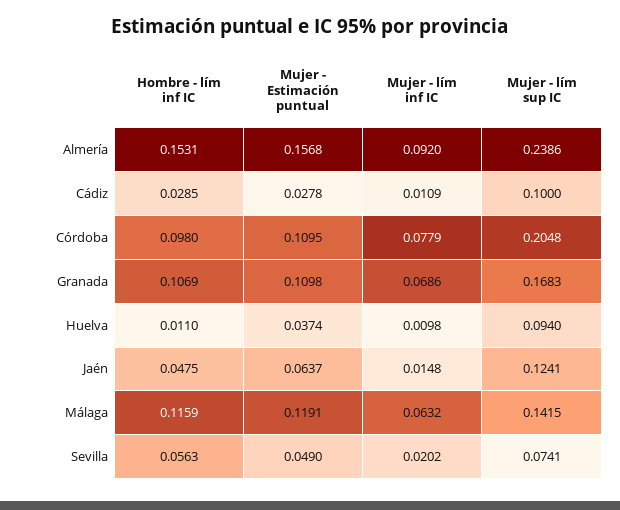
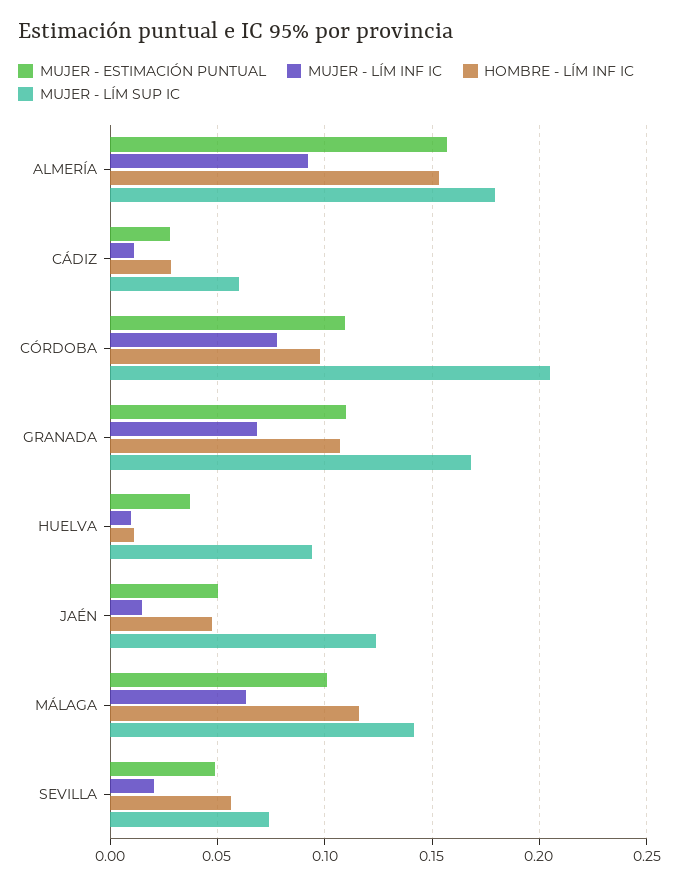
  {
    "Hombre - lím inf IC": {
      "Almería": 0.1531,
      "Cádiz": 0.0285,
      "Córdoba": 0.098,
      "Granada": 0.1069,
      "Huelva": 0.011,
      "Jaén": 0.0475,
      "Málaga": 0.1159,
      "Sevilla": 0.0563
    },
    "Mujer - Estimación puntual": {
      "Almería": 0.1568,
      "Cádiz": 0.0278,
      "Córdoba": 0.1095,
      "Granada": 0.1098,
      "Huelva": 0.0374,
-     "Jaén": 0.0637,
+     "Jaén": 0.05,
-     "Málaga": 0.1191,
+     "Málaga": 0.1,
      "Sevilla": 0.049
    },
    "Mujer - lím inf IC": {
      "Almería": 0.092,
      "Cádiz": 0.0109,
      "Córdoba": 0.0779,
      "Granada": 0.0686,
      "Huelva": 0.0098,
      "Jaén": 0.0148,
      "Málaga": 0.0632,
      "Sevilla": 0.0202
    },
    "Mujer - lím sup IC": {
-     "Almería": 0.2386,
+     "Almería": 0.18,
-     "Cádiz": 0.1,
+     "Cádiz": 0.06,
      "Córdoba": 0.2048,
      "Granada": 0.1683,
      "Huelva": 0.094,
      "Jaén": 0.1241,
      "Málaga": 0.1415,
      "Sevilla": 0.0741
    }
  }

